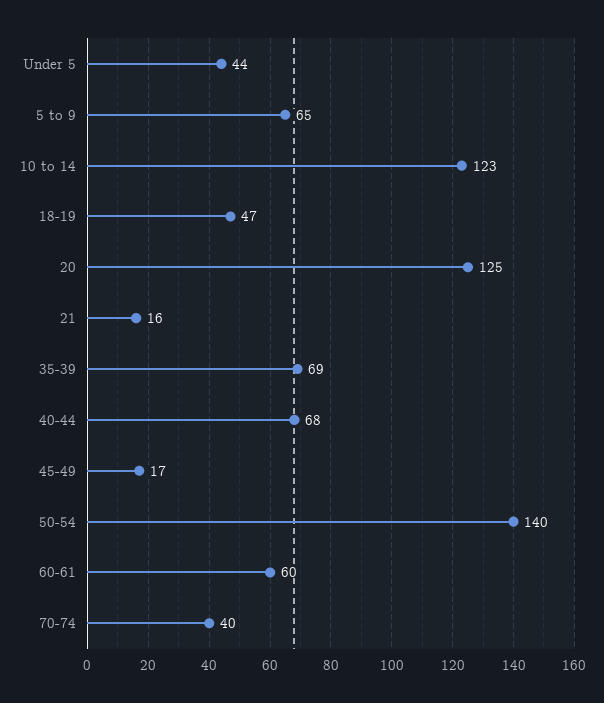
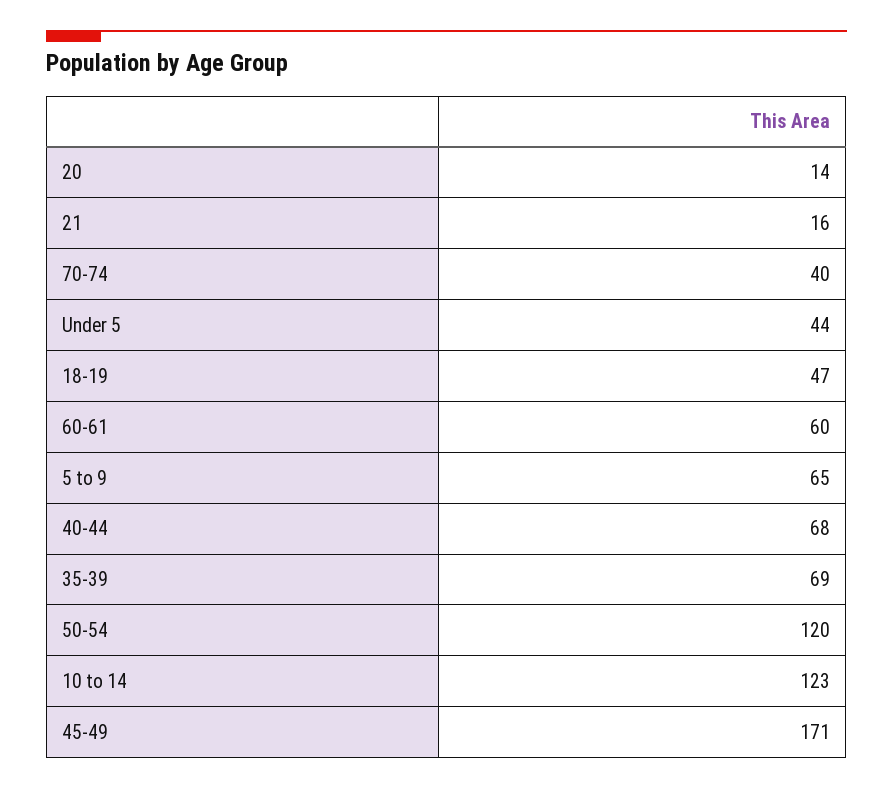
  {
    "Under 5": 44,
    "5 to 9": 65,
    "10 to 14": 123,
    "18-19": 47,
-   "20": 125,
+   "20": 14,
    "21": 16,
    "35-39": 69,
    "40-44": 68,
-   "45-49": 17,
+   "45-49": 171,
-   "50-54": 140,
+   "50-54": 120,
    "60-61": 60,
    "70-74": 40
  }

